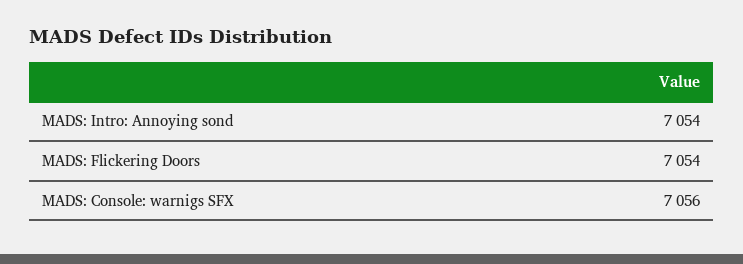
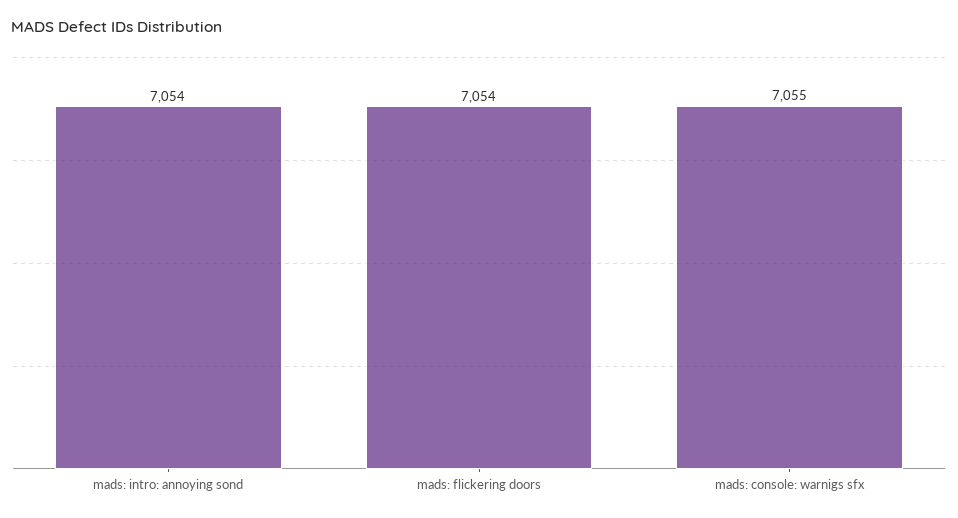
  {
    "MADS: Intro: Annoying sond": 7054,
    "MADS: Flickering Doors": 7054,
-   "MADS: Console: warnigs SFX": 7056
+   "MADS: Console: warnigs SFX": 7055
  }

